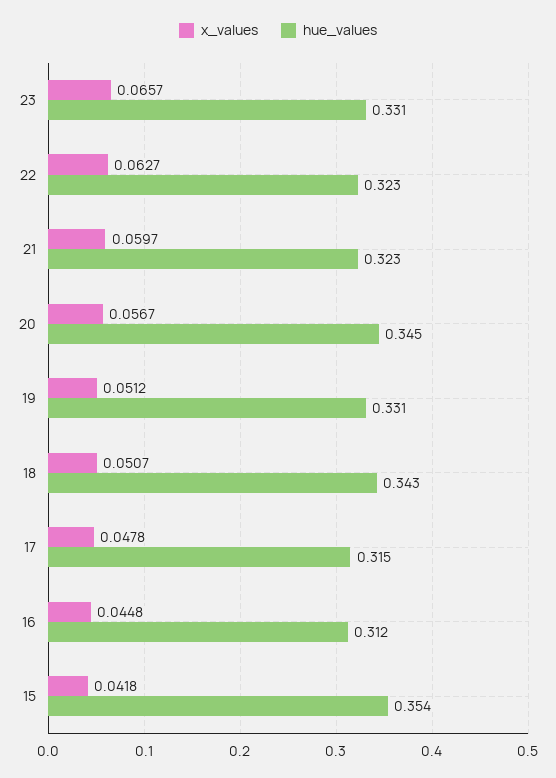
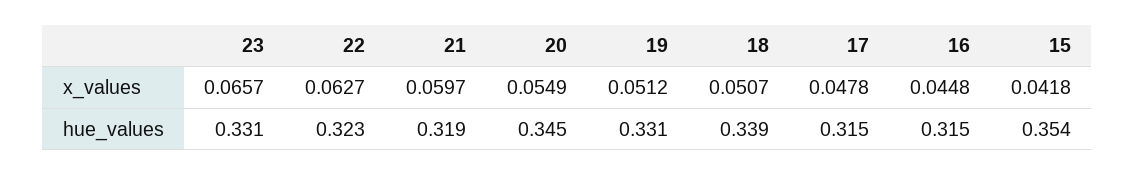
  {
    "x_values": {
      "23": 0.0657,
      "22": 0.0627,
      "21": 0.0597,
-     "20": 0.0567,
+     "20": 0.0549,
      "19": 0.0512,
      "18": 0.0507,
      "17": 0.0478,
      "16": 0.0448,
      "15": 0.0418
    },
    "hue_values": {
      "23": 0.331,
      "22": 0.323,
-     "21": 0.323,
+     "21": 0.319,
      "20": 0.345,
      "19": 0.331,
-     "18": 0.343,
+     "18": 0.339,
      "17": 0.315,
-     "16": 0.312,
+     "16": 0.315,
      "15": 0.354
    }
  }

